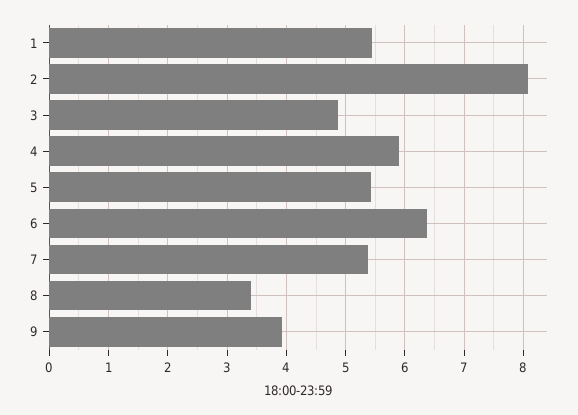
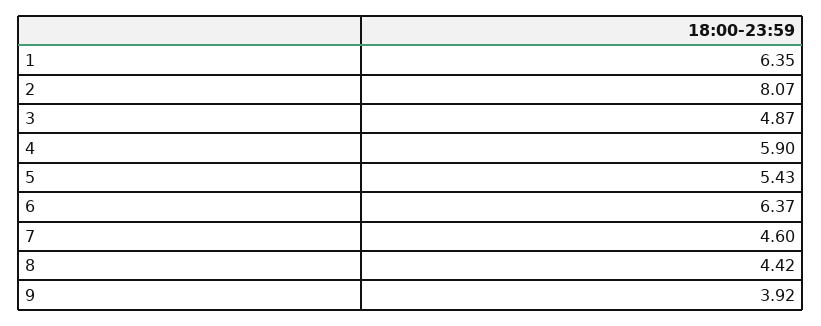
  {
-   "1": 5.4,
+   "1": 6.35,
    "2": 8.07,
    "3": 4.87,
    "4": 5.9,
    "5": 5.43,
    "6": 6.37,
-   "7": 5.4,
+   "7": 4.6,
-   "8": 3.4,
+   "8": 4.42,
    "9": 3.92
  }

